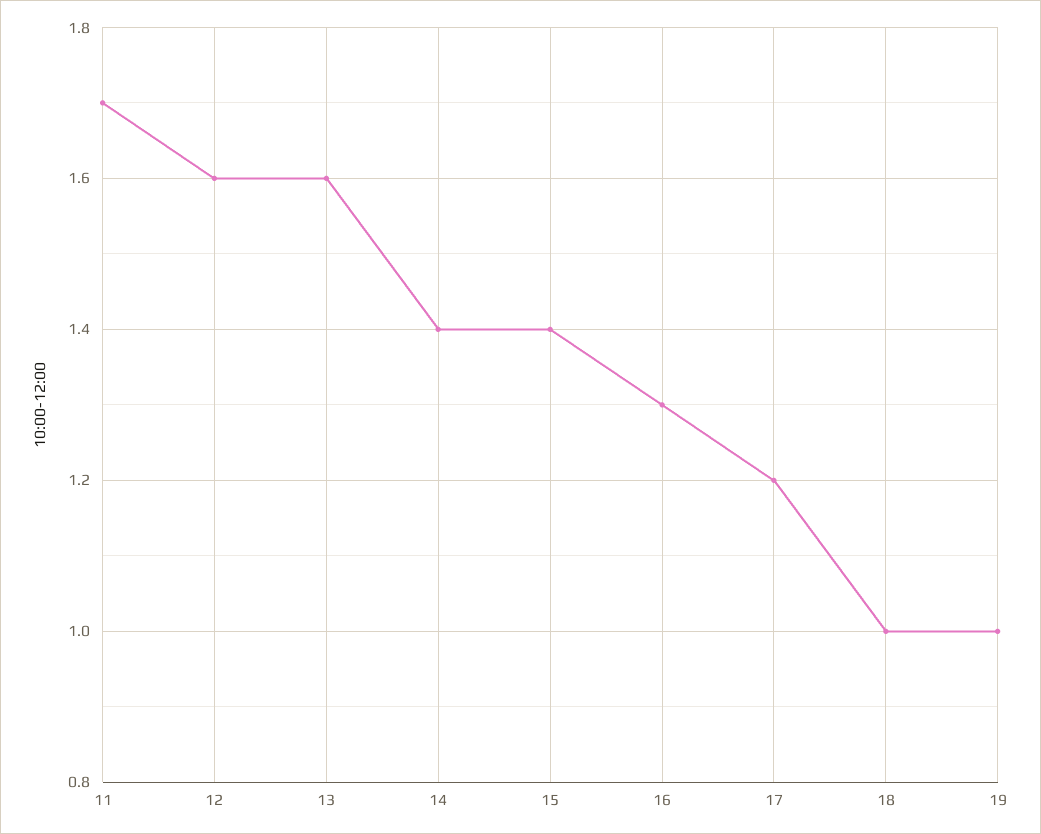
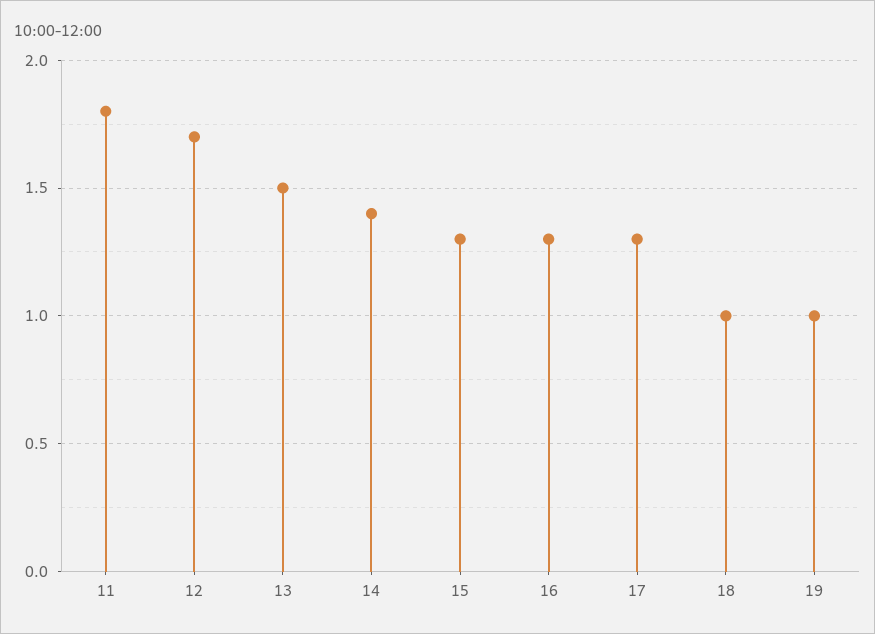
  {
-   "11": 1.7,
+   "11": 1.8,
-   "12": 1.6,
+   "12": 1.7,
-   "13": 1.6,
+   "13": 1.5,
    "14": 1.4,
-   "15": 1.4,
+   "15": 1.3,
    "16": 1.3,
-   "17": 1.2,
+   "17": 1.3,
    "18": 1,
    "19": 1
  }

